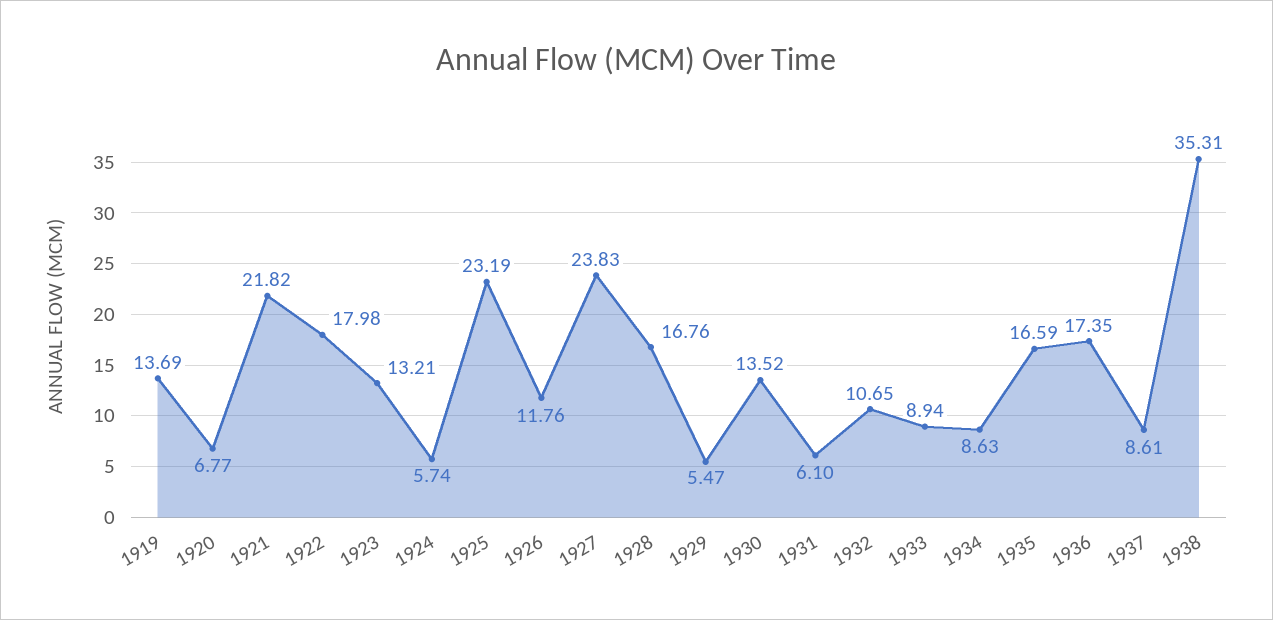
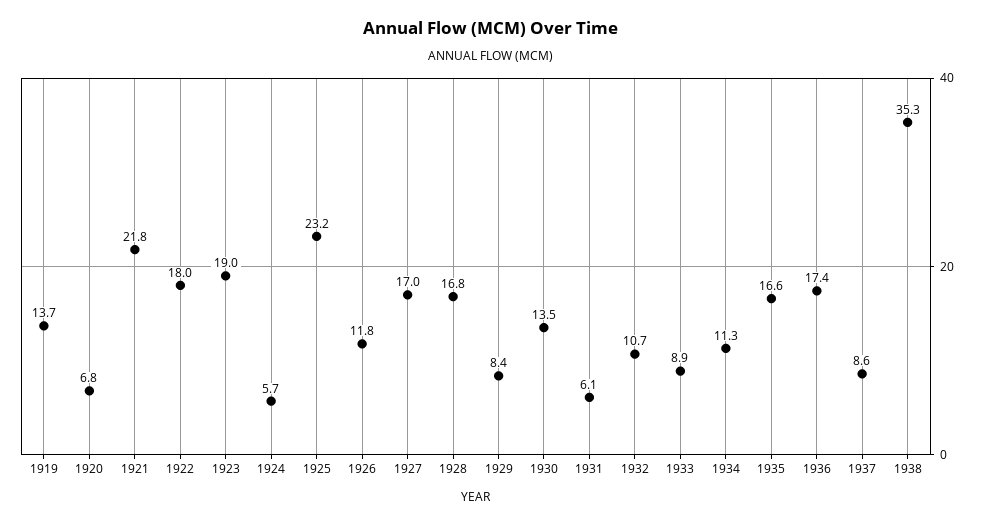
  {
    "1919": 13.69,
    "1920": 6.77,
    "1921": 21.82,
    "1922": 17.98,
-   "1923": 13.21,
+   "1923": 19,
    "1924": 5.74,
    "1925": 23.19,
    "1926": 11.76,
-   "1927": 23.83,
+   "1927": 17,
    "1928": 16.76,
-   "1929": 5.47,
+   "1929": 8.4,
    "1930": 13.52,
    "1931": 6.1,
    "1932": 10.65,
    "1933": 8.94,
-   "1934": 8.63,
+   "1934": 11.3,
    "1935": 16.59,
    "1936": 17.35,
    "1937": 8.61,
    "1938": 35.31
  }

